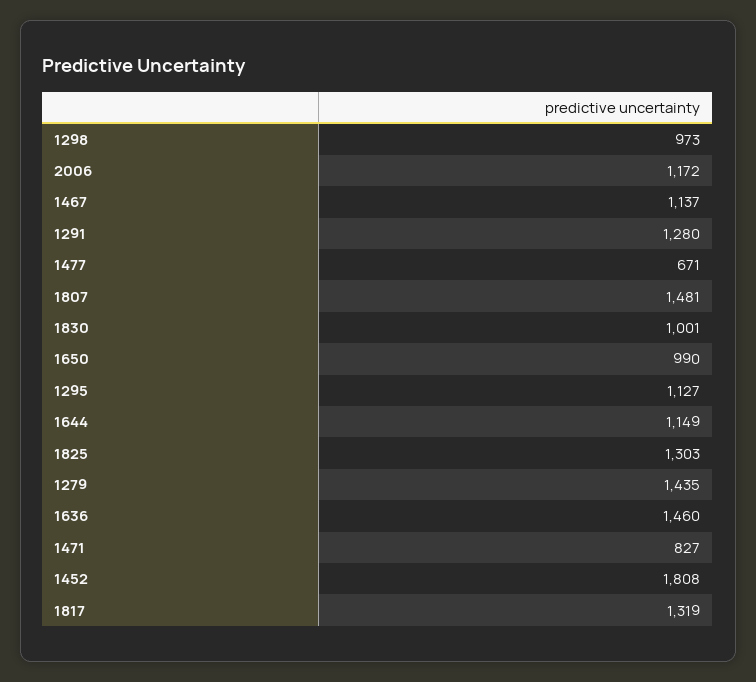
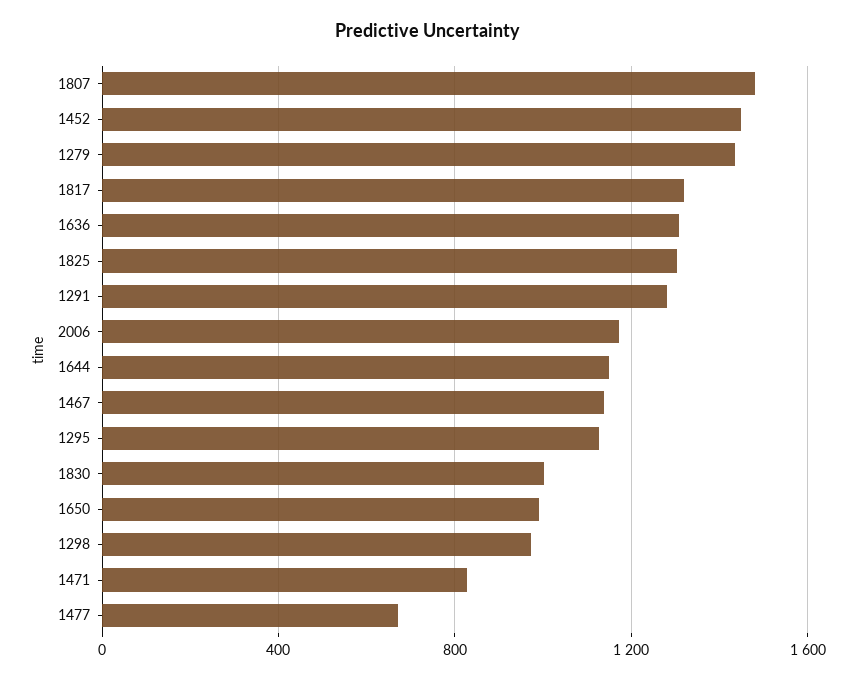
  {
    "1298": 973,
    "2006": 1172,
    "1467": 1137,
    "1291": 1280,
    "1477": 671,
    "1807": 1481,
    "1830": 1001,
    "1650": 990,
    "1295": 1127,
    "1644": 1149,
    "1825": 1303,
    "1279": 1435,
-   "1636": 1460,
+   "1636": 1300,
    "1471": 827,
-   "1452": 1808,
+   "1452": 1450,
    "1817": 1319
  }

